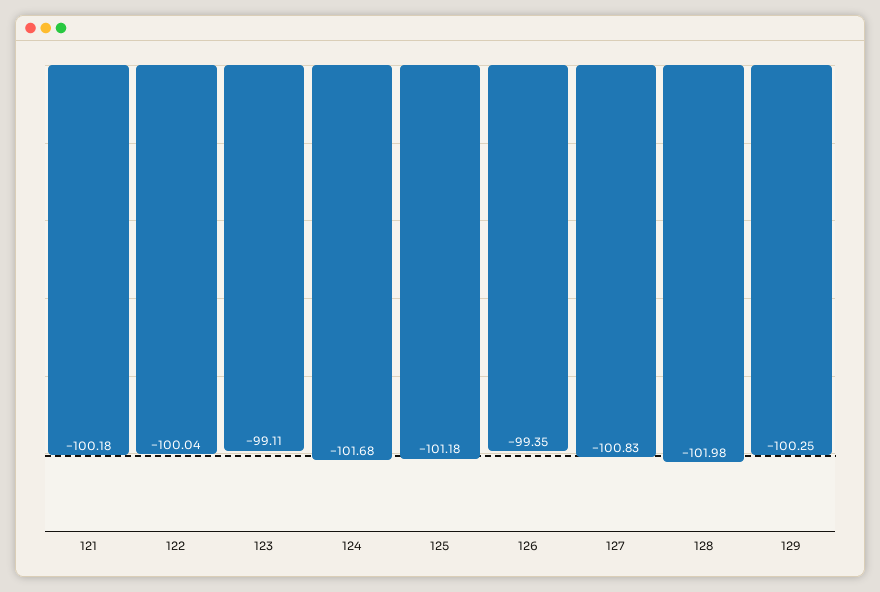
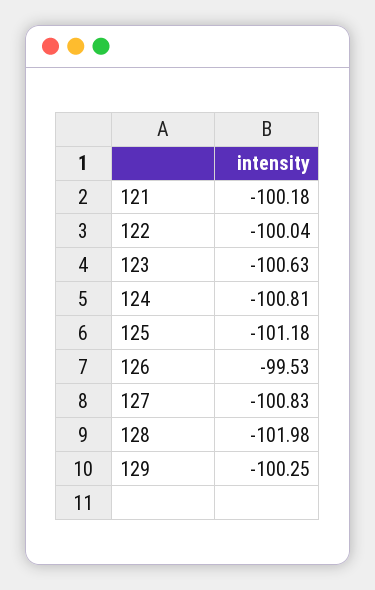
  {
    "121": -100.18,
    "122": -100.04,
-   "123": -99.11,
+   "123": -100.63,
-   "124": -101.68,
+   "124": -100.81,
    "125": -101.18,
-   "126": -99.35,
+   "126": -99.53,
    "127": -100.83,
    "128": -101.98,
    "129": -100.25
  }

